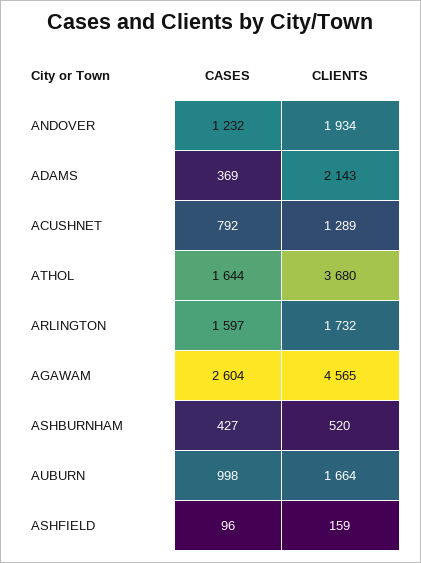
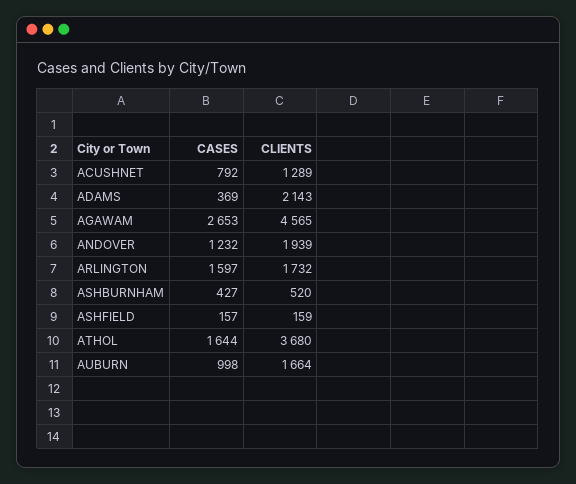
  {
    "CASES": {
      "ANDOVER": 1232,
      "ADAMS": 369,
      "ACUSHNET": 792,
      "ATHOL": 1644,
      "ARLINGTON": 1597,
-     "AGAWAM": 2604,
+     "AGAWAM": 2653,
      "ASHBURNHAM": 427,
      "AUBURN": 998,
-     "ASHFIELD": 96
+     "ASHFIELD": 157
    },
    "CLIENTS": {
-     "ANDOVER": 1934,
+     "ANDOVER": 1939,
      "ADAMS": 2143,
      "ACUSHNET": 1289,
      "ATHOL": 3680,
      "ARLINGTON": 1732,
      "AGAWAM": 4565,
      "ASHBURNHAM": 520,
      "AUBURN": 1664,
      "ASHFIELD": 159
    }
  }

